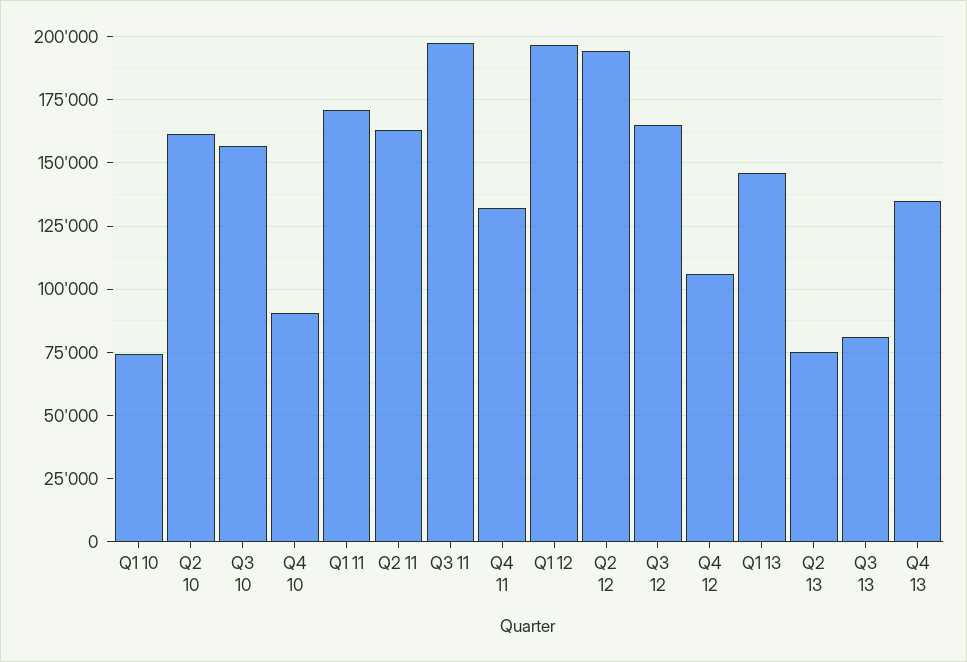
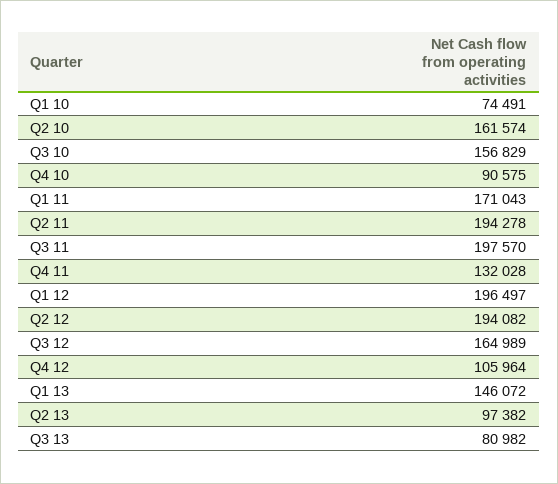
  {
    "Q1 10": 74491,
    "Q2 10": 161574,
    "Q3 10": 156829,
    "Q4 10": 90575,
    "Q1 11": 171043,
-   "Q2 11": 162500,
+   "Q2 11": 194278,
    "Q3 11": 197570,
    "Q4 11": 132028,
    "Q1 12": 196497,
    "Q2 12": 194082,
    "Q3 12": 164989,
    "Q4 12": 105964,
    "Q1 13": 146072,
-   "Q2 13": 75000,
+   "Q2 13": 97382,
-   "Q3 13": 80982,
+   "Q3 13": 80982
-   "Q4 13": 135000
  }

